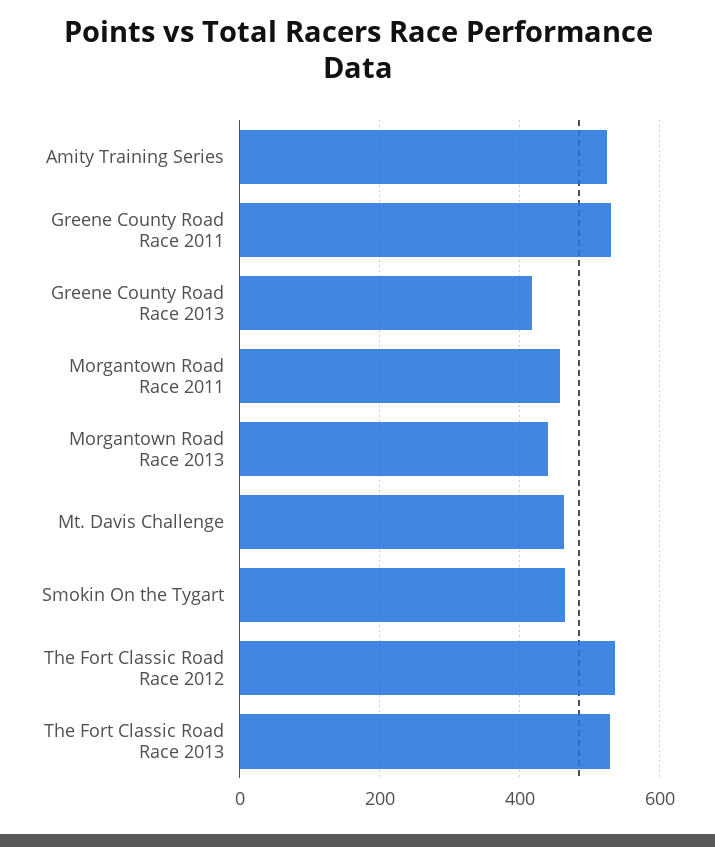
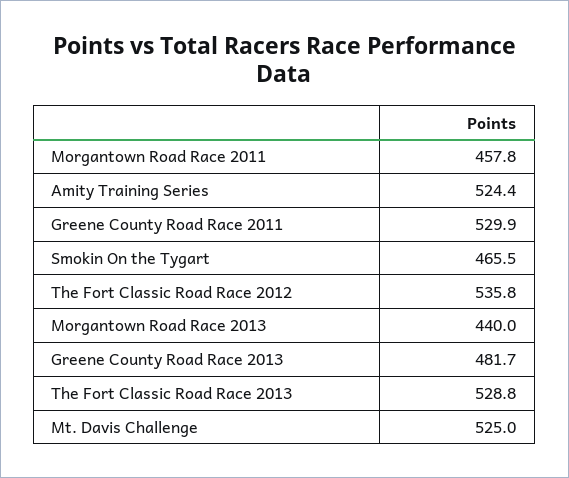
  {
    "Amity Training Series": 524.4,
    "Greene County Road Race 2011": 529.9,
-   "Greene County Road Race 2013": 420,
+   "Greene County Road Race 2013": 481.7,
    "Morgantown Road Race 2011": 457.8,
    "Morgantown Road Race 2013": 440,
-   "Mt. Davis Challenge": 460,
+   "Mt. Davis Challenge": 525,
    "Smokin On the Tygart": 465.5,
    "The Fort Classic Road Race 2012": 535.8,
    "The Fort Classic Road Race 2013": 528.8
  }

